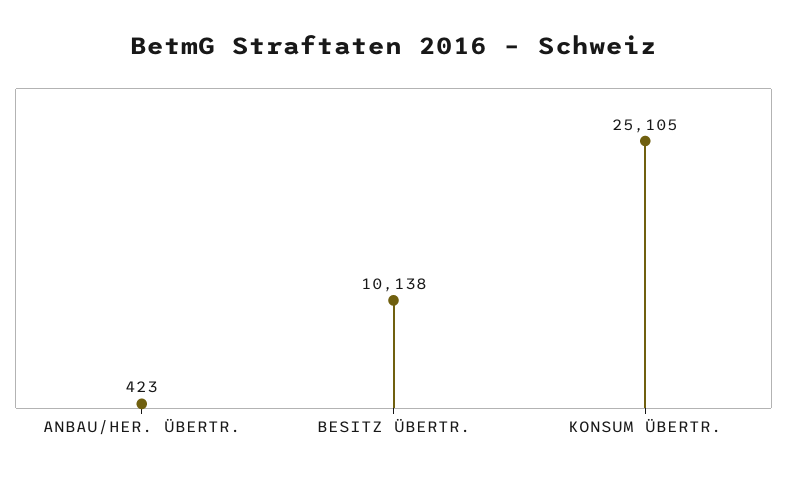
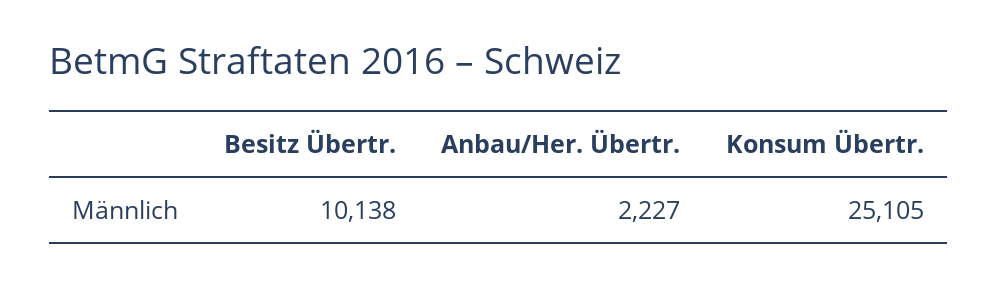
  {
-   "ANBAU/HER. ÜBERTR.": 423,
+   "ANBAU/HER. ÜBERTR.": 2227,
    "BESITZ ÜBERTR.": 10138,
    "KONSUM ÜBERTR.": 25105
  }

